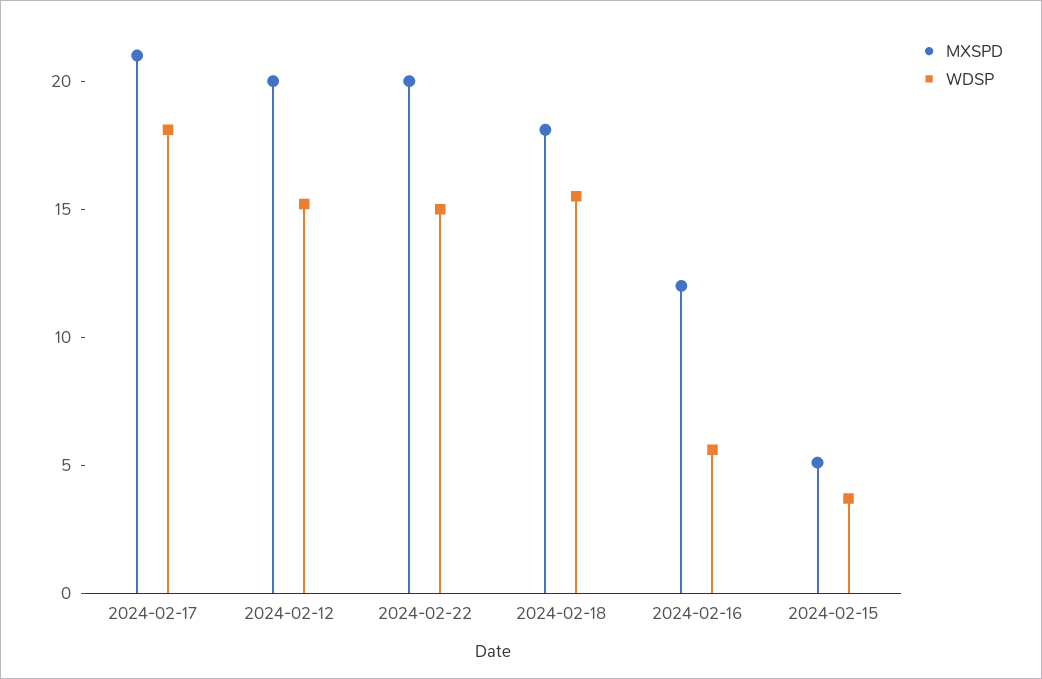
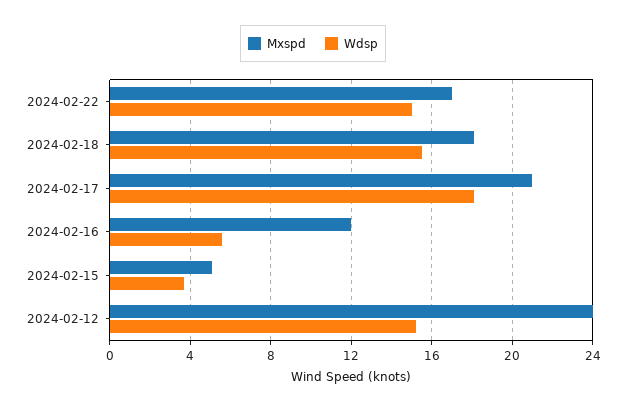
  {
    "MXSPD": {
      "2024-02-17": 21,
-     "2024-02-12": 20,
+     "2024-02-12": 24,
-     "2024-02-22": 20,
+     "2024-02-22": 17,
      "2024-02-18": 18,
      "2024-02-16": 12,
      "2024-02-15": 5
    },
    "WDSP": {
      "2024-02-17": 18,
      "2024-02-12": 15,
      "2024-02-22": 15,
      "2024-02-18": 15.5,
      "2024-02-16": 5.5,
      "2024-02-15": 3.5
    }
  }

